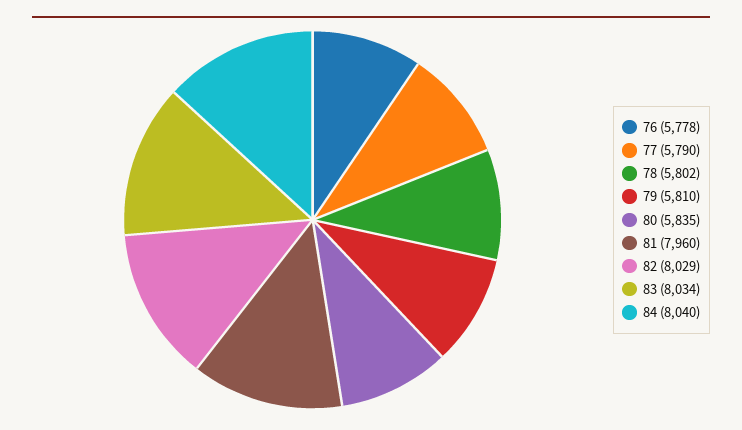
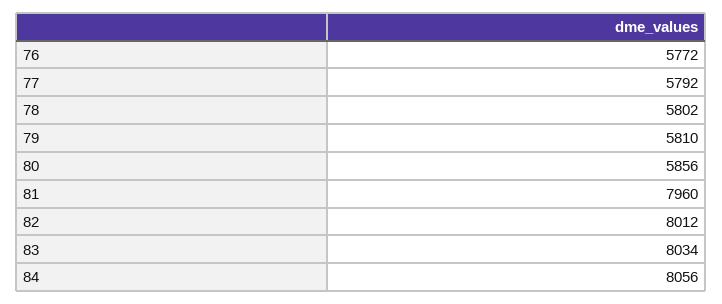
  {
-   "76": 5778,
+   "76": 5772,
-   "77": 5790,
+   "77": 5792,
    "78": 5802,
    "79": 5810,
-   "80": 5835,
+   "80": 5856,
    "81": 7960,
-   "82": 8029,
+   "82": 8012,
    "83": 8034,
-   "84": 8040
+   "84": 8056
  }

